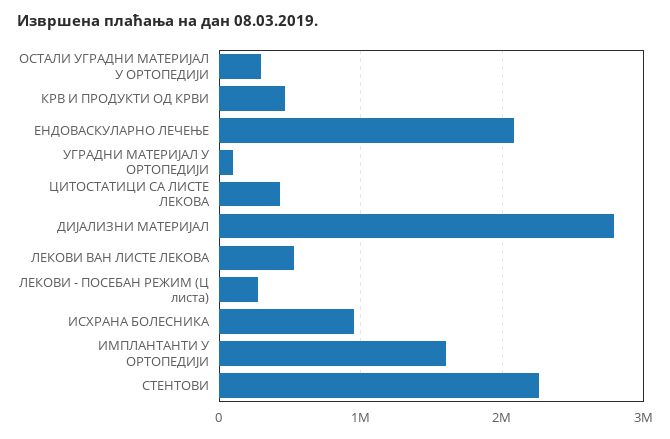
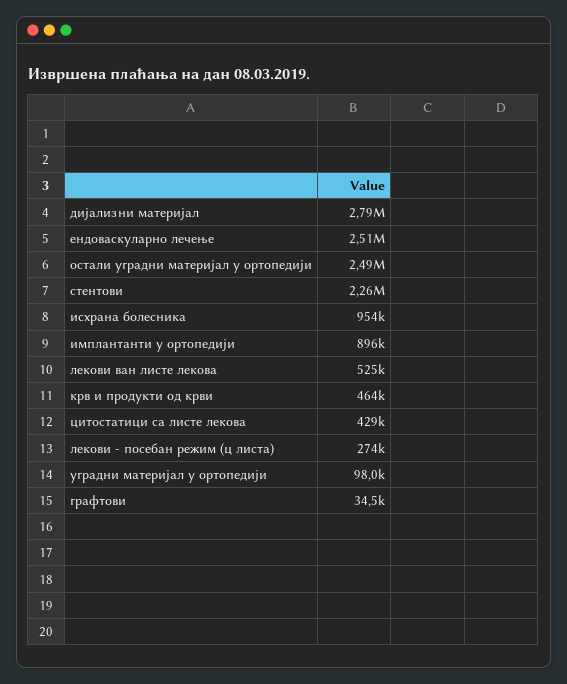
  {
-   "ОСТАЛИ УГРАДНИ МАТЕРИЈАЛ У ОРТОПЕДИЈИ": 300000,
+   "ОСТАЛИ УГРАДНИ МАТЕРИЈАЛ У ОРТОПЕДИЈИ": 2490000,
    "КРВ И ПРОДУКТИ ОД КРВИ": 464000,
-   "ЕНДОВАСКУЛАРНО ЛЕЧЕЊЕ": 2100000,
+   "ЕНДОВАСКУЛАРНО ЛЕЧЕЊЕ": 2510000,
    "УГРАДНИ МАТЕРИЈАЛ У ОРТОПЕДИЈИ": 98000,
    "ЦИТОСТАТИЦИ СА ЛИСТЕ ЛЕКОВА": 429000,
    "ДИЈАЛИЗНИ МАТЕРИЈАЛ": 2790000,
    "ЛЕКОВИ ВАН ЛИСТЕ ЛЕКОВА": 525000,
    "ЛЕКОВИ - ПОСЕБАН РЕЖИМ (Ц листа)": 274000,
    "ИСХРАНА БОЛЕСНИКА": 954000,
-   "ИМПЛАНТАНТИ У ОРТОПЕДИЈИ": 1600000,
+   "ИМПЛАНТАНТИ У ОРТОПЕДИЈИ": 896000,
-   "СТЕНТОВИ": 2260000
+   "СТЕНТОВИ": 2260000,
+   "графтови": 34500
  }

